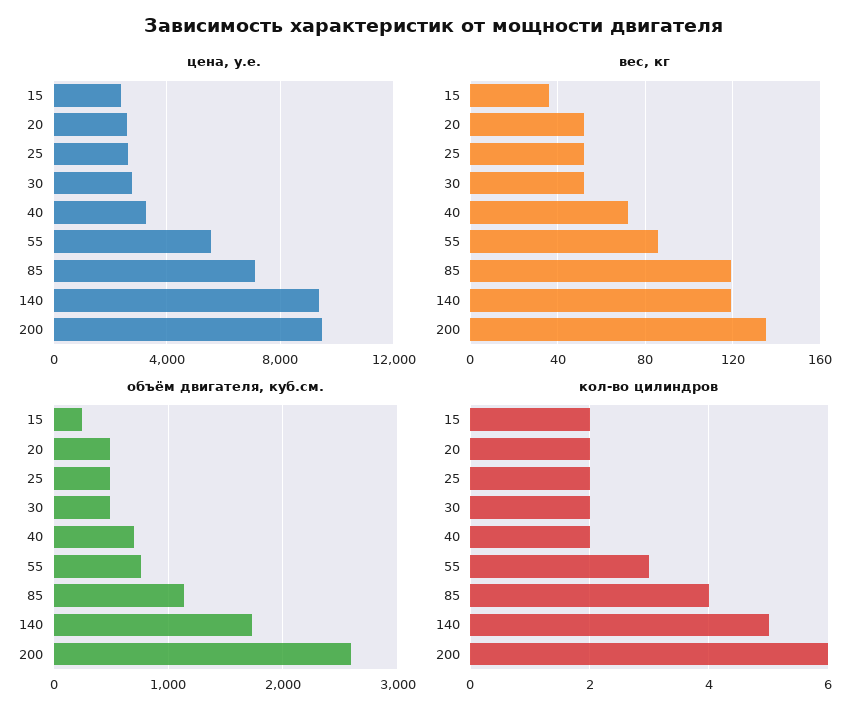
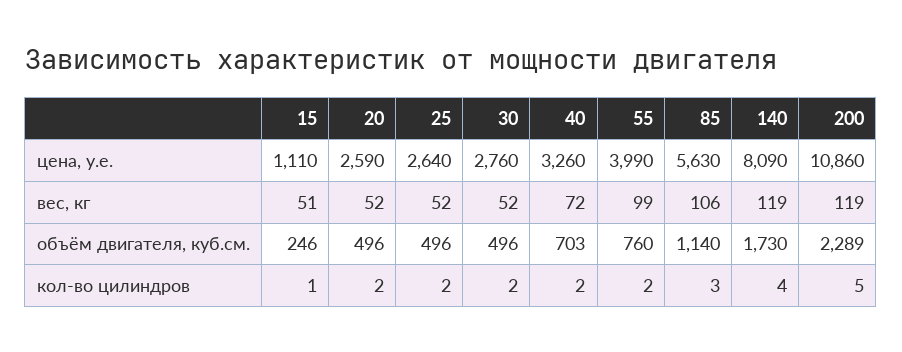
  {
    "цена, у.е.": {
-     "15": 2500,
+     "15": 1110,
      "20": 2590,
      "25": 2640,
      "30": 2760,
      "40": 3260,
-     "55": 5500,
+     "55": 3990,
-     "85": 7000,
+     "85": 5630,
-     "140": 9500,
+     "140": 8090,
-     "200": 9500
+     "200": 10860
    },
    "вес, кг": {
-     "15": 35,
+     "15": 51,
      "20": 52,
      "25": 52,
      "30": 52,
      "40": 72,
-     "55": 85,
+     "55": 99,
-     "85": 120,
+     "85": 106,
      "140": 119,
-     "200": 135
+     "200": 119
    },
    "объём двигателя, куб.см.": {
      "15": 246,
      "20": 496,
      "25": 496,
      "30": 496,
      "40": 703,
      "55": 760,
      "85": 1140,
      "140": 1730,
-     "200": 2600
+     "200": 2289
    },
    "кол-во цилиндров": {
-     "15": 2,
+     "15": 1,
      "20": 2,
      "25": 2,
      "30": 2,
      "40": 2,
-     "55": 3,
+     "55": 2,
-     "85": 4,
+     "85": 3,
-     "140": 5,
+     "140": 4,
-     "200": 6
+     "200": 5
    }
  }

